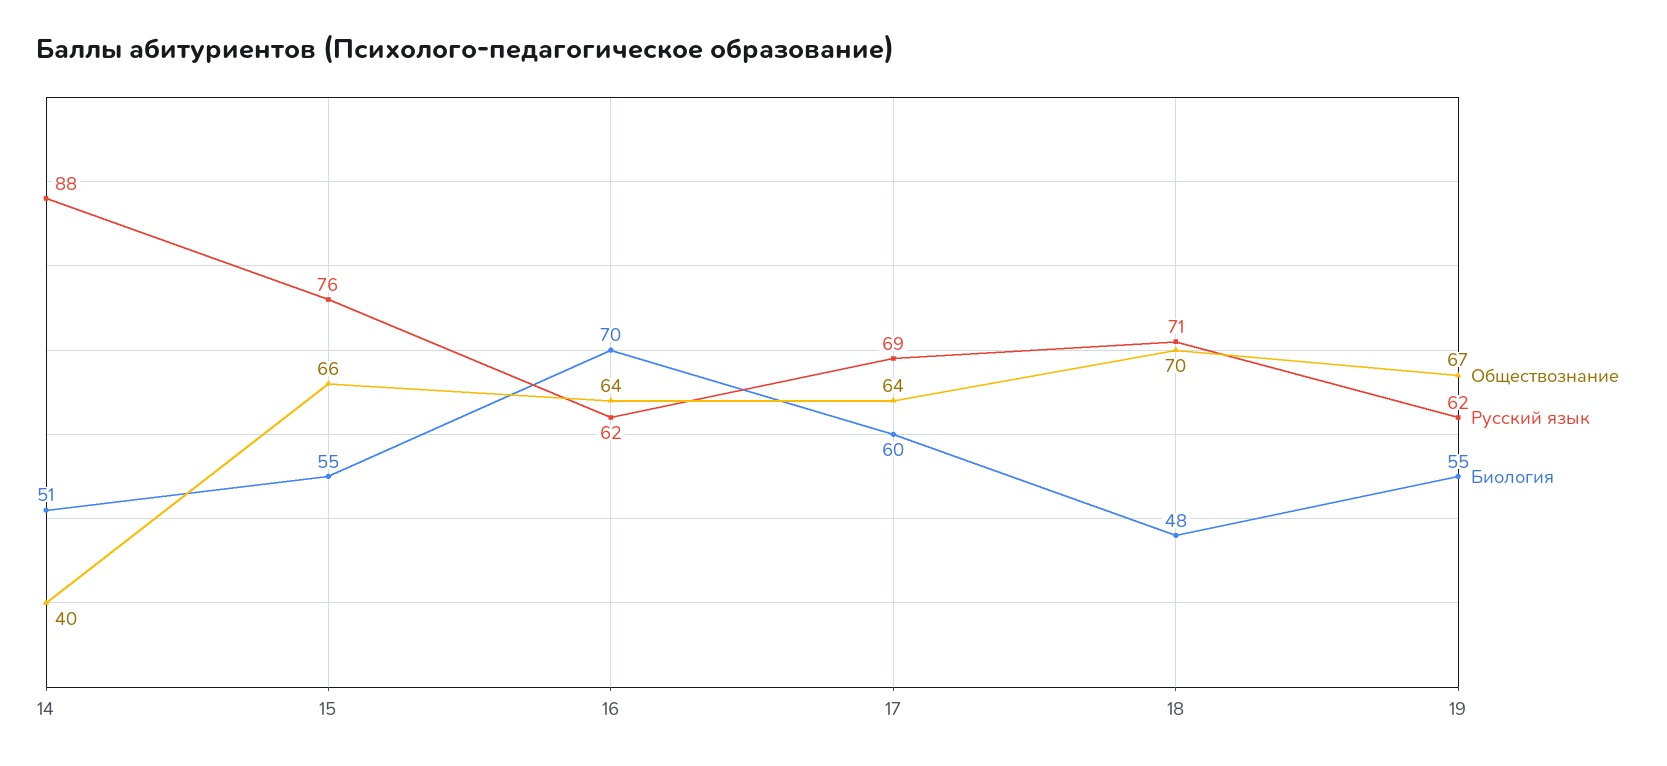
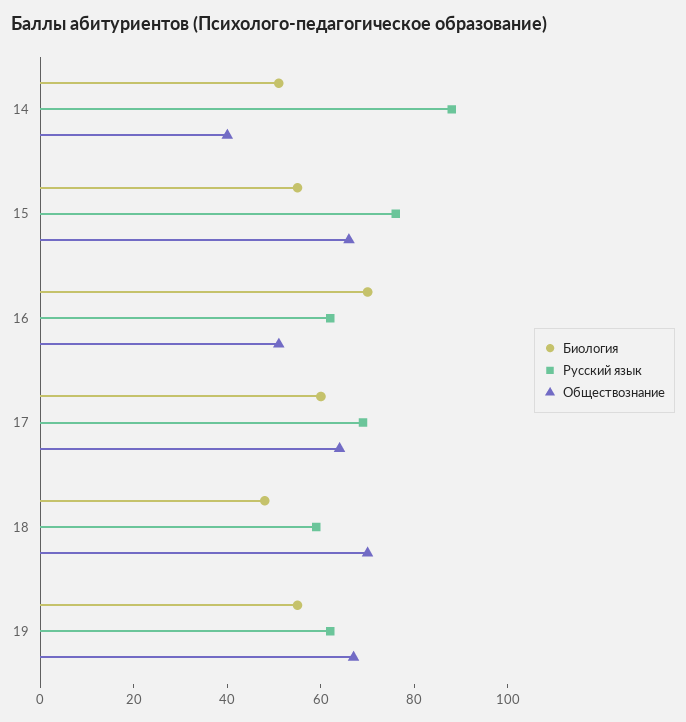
  {
    "Обществознание": {
      "14": 40,
      "15": 66,
-     "16": 64,
+     "16": 50,
      "17": 64,
      "18": 70,
      "19": 67
    },
    "Русский язык": {
      "14": 88,
      "15": 76,
      "16": 62,
      "17": 69,
-     "18": 71,
+     "18": 60,
      "19": 62
    },
    "Биология": {
      "14": 51,
      "15": 55,
      "16": 70,
      "17": 60,
      "18": 48,
      "19": 55
    }
  }

